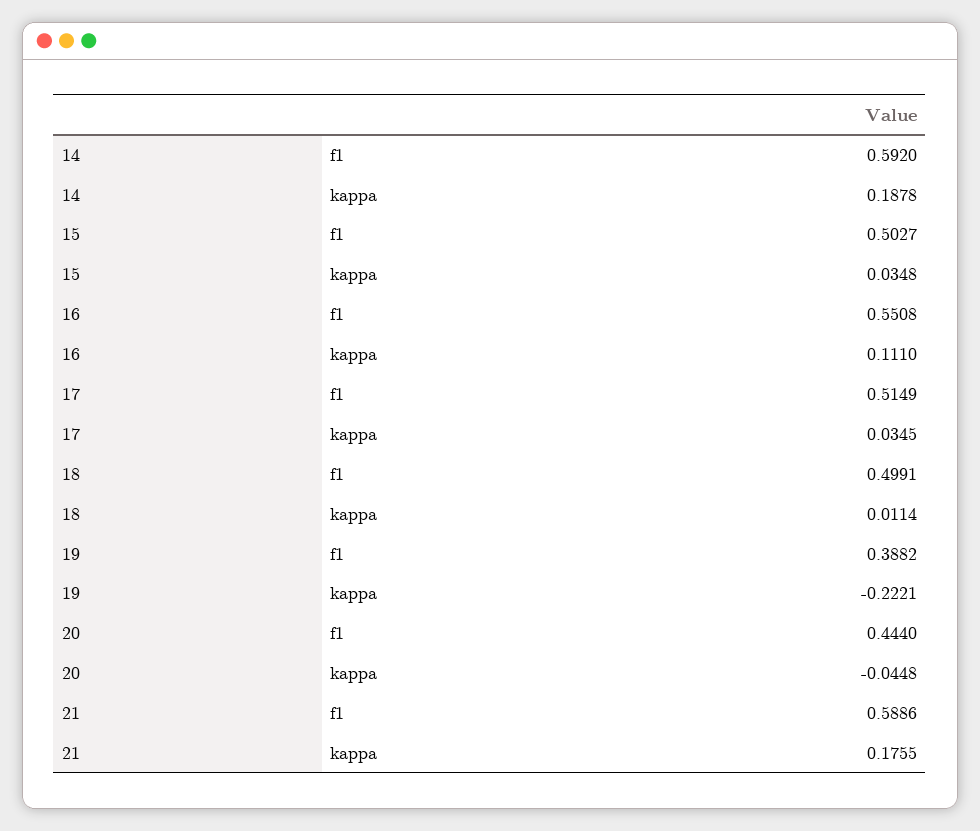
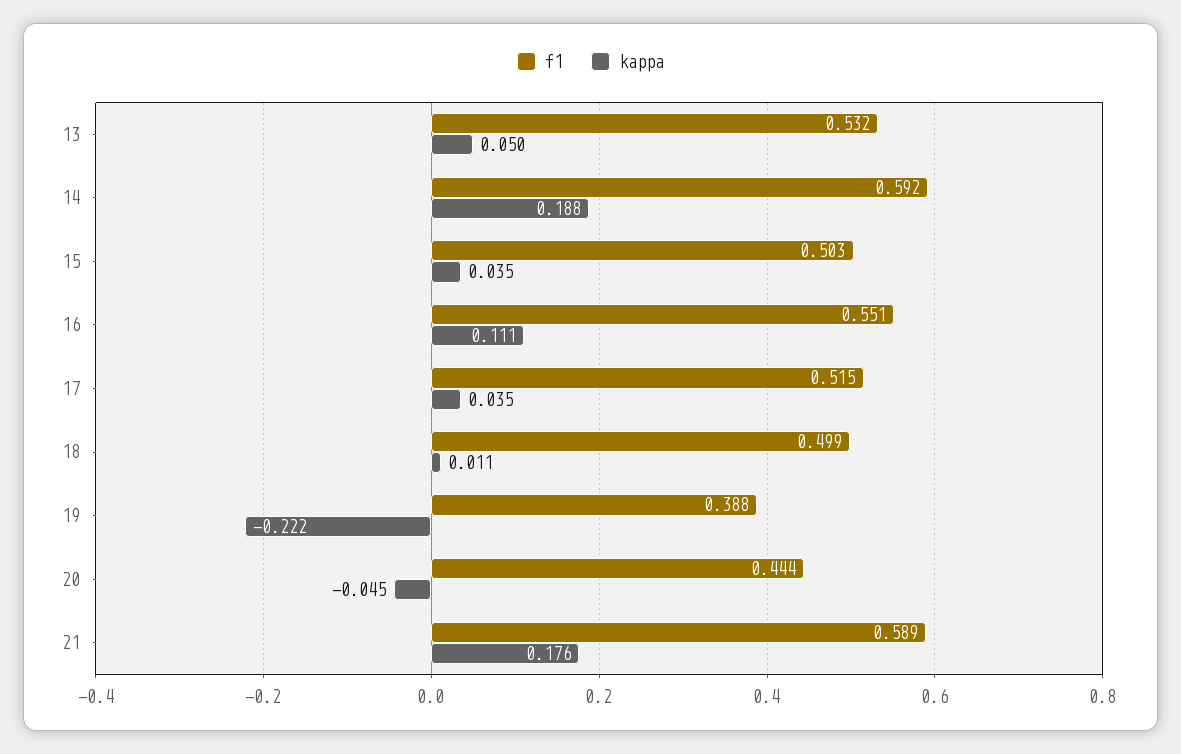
  {
    "f1": {
      "14": 0.592,
      "15": 0.5027,
      "16": 0.5508,
      "17": 0.5149,
      "18": 0.4991,
      "19": 0.3882,
      "20": 0.444,
-     "21": 0.5886
+     "21": 0.5886,
+     "13": 0.532
    },
    "kappa": {
      "14": 0.1878,
      "15": 0.0348,
      "16": 0.111,
      "17": 0.0345,
      "18": 0.0114,
      "19": -0.2221,
      "20": -0.0448,
-     "21": 0.1755
+     "21": 0.1755,
+     "13": 0.05
    }
  }

